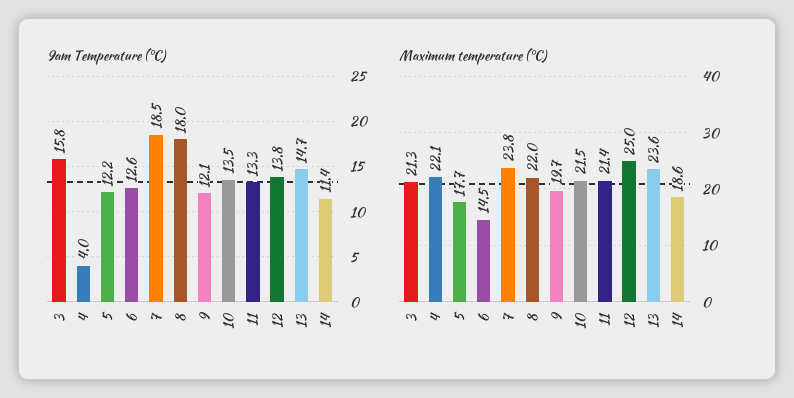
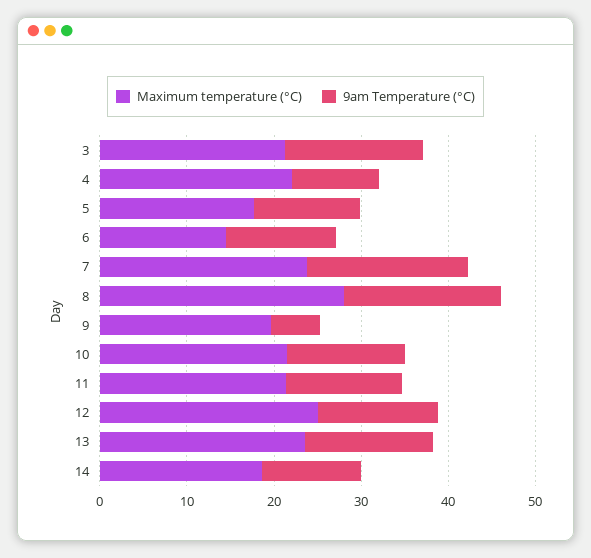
  {
    "9am Temperature (°C)": {
      "3": 15.8,
-     "4": 4,
+     "4": 10,
      "5": 12.2,
      "6": 12.6,
      "7": 18.5,
      "8": 18,
-     "9": 12.1,
+     "9": 6,
      "10": 13.5,
      "11": 13.3,
      "12": 13.8,
      "13": 14.7,
      "14": 11.4
    },
    "Maximum temperature (°C)": {
      "3": 21.3,
      "4": 22.1,
      "5": 17.7,
      "6": 14.5,
      "7": 23.8,
-     "8": 22,
+     "8": 28,
      "9": 19.7,
      "10": 21.5,
      "11": 21.4,
      "12": 25,
      "13": 23.6,
      "14": 18.6
    }
  }

